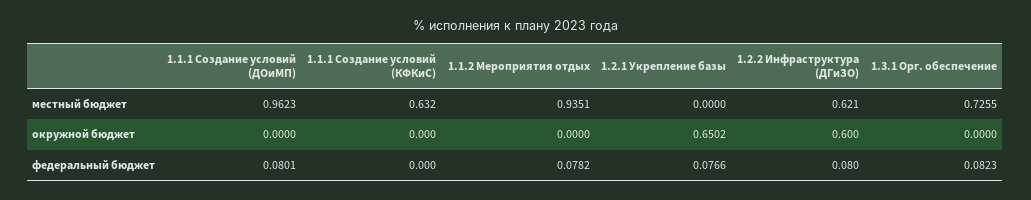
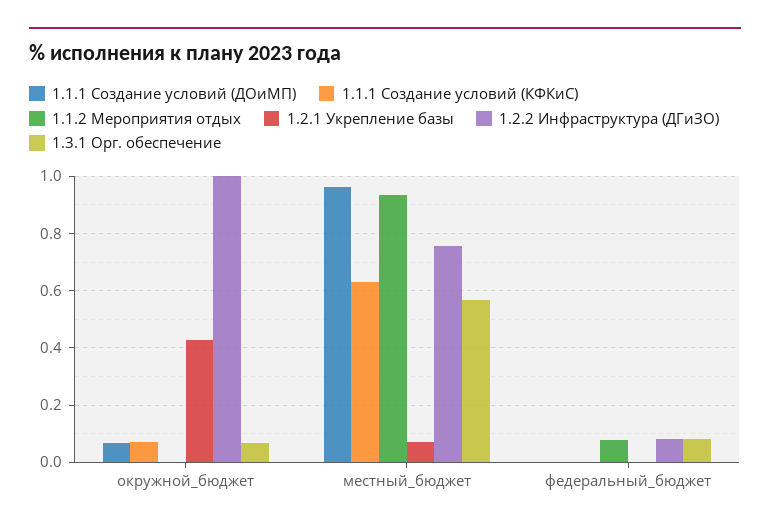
  {
    "1.1.1 Создание условий (ДОиМП)": {
      "местный бюджет": 0.9623,
-     "окружной бюджет": 0,
+     "окружной бюджет": 0.075,
-     "федеральный бюджет": 0.0801
+     "федеральный бюджет": 0
    },
    "1.1.1 Создание условий (КФКиС)": {
      "местный бюджет": 0.632,
-     "окружной бюджет": 0,
+     "окружной бюджет": 0.075,
      "федеральный бюджет": 0
    },
    "1.1.2 Мероприятия отдых": {
      "местный бюджет": 0.9351,
      "окружной бюджет": 0,
      "федеральный бюджет": 0.0782
    },
    "1.2.1 Укрепление базы": {
-     "местный бюджет": 0,
+     "местный бюджет": 0.075,
-     "окружной бюджет": 0.6502,
+     "окружной бюджет": 0.425,
-     "федеральный бюджет": 0.0766
+     "федеральный бюджет": 0
    },
    "1.2.2 Инфраструктура (ДГиЗО)": {
-     "местный бюджет": 0.621,
+     "местный бюджет": 0.75,
-     "окружной бюджет": 0.6,
+     "окружной бюджет": 1,
      "федеральный бюджет": 0.08
    },
    "1.3.1 Орг. обеспечение": {
-     "местный бюджет": 0.7255,
+     "местный бюджет": 0.575,
-     "окружной бюджет": 0,
+     "окружной бюджет": 0.075,
      "федеральный бюджет": 0.0823
    }
  }

